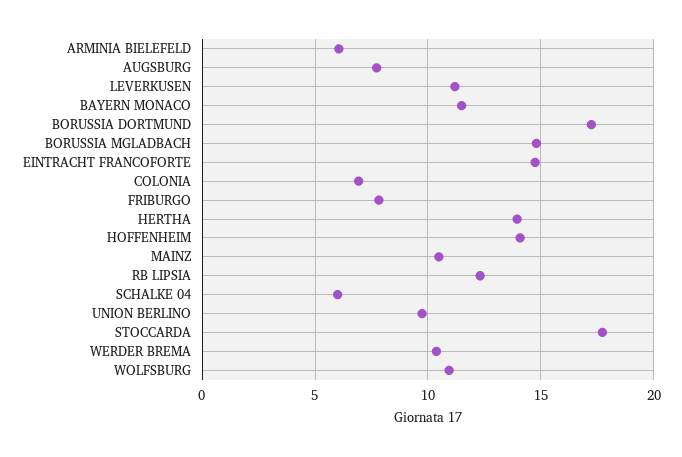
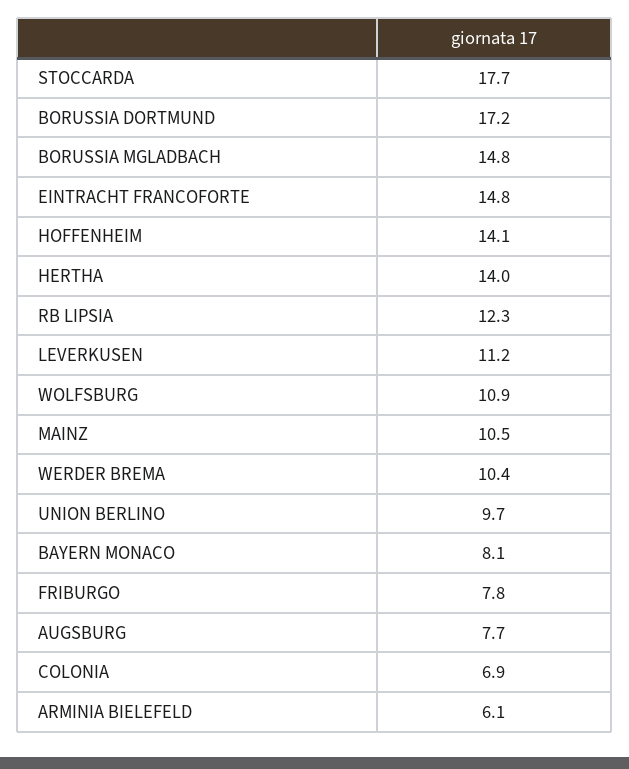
  {
    "ARMINIA BIELEFELD": 6.1,
    "AUGSBURG": 7.7,
    "LEVERKUSEN": 11.2,
-   "BAYERN MONACO": 11.5,
+   "BAYERN MONACO": 8.1,
    "BORUSSIA DORTMUND": 17.2,
    "BORUSSIA MGLADBACH": 14.8,
    "EINTRACHT FRANCOFORTE": 14.8,
    "COLONIA": 6.9,
    "FRIBURGO": 7.8,
    "HERTHA": 14,
    "HOFFENHEIM": 14.1,
    "MAINZ": 10.5,
    "RB LIPSIA": 12.3,
-   "SCHALKE 04": 6,
    "UNION BERLINO": 9.7,
    "STOCCARDA": 17.7,
    "WERDER BREMA": 10.4,
    "WOLFSBURG": 10.9
  }

